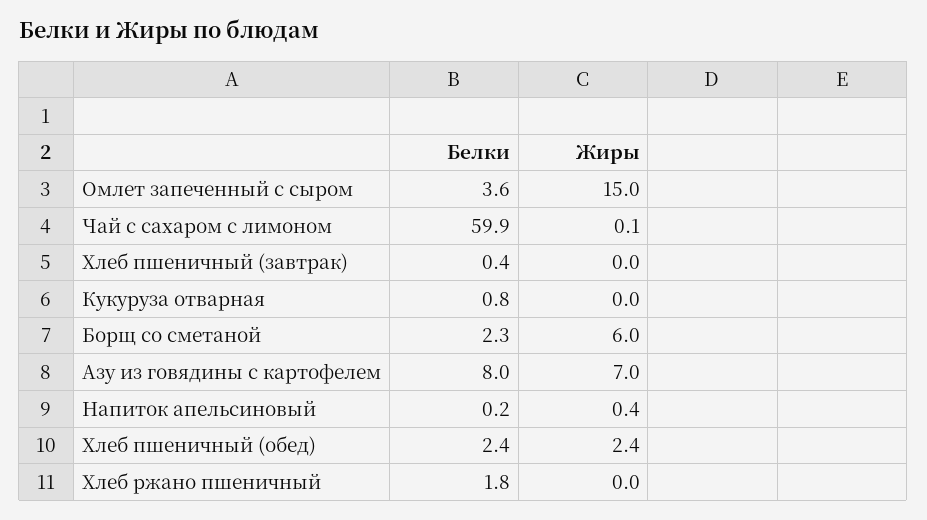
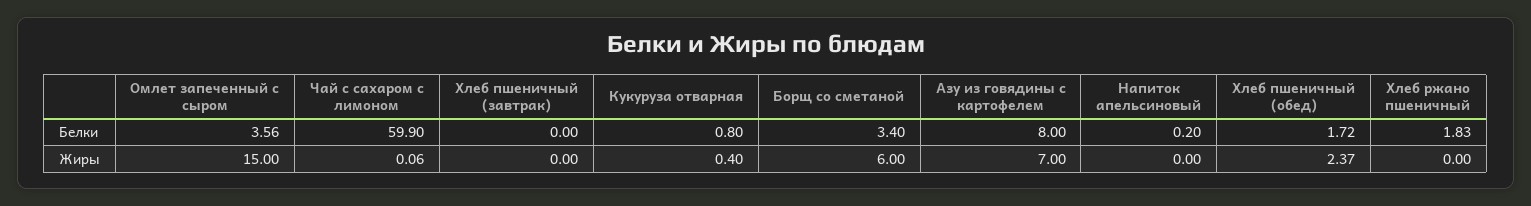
  {
    "Белки": {
      "Омлет запеченный с сыром": 3.56,
      "Чай с сахаром с лимоном": 59.9,
-     "Хлеб пшеничный (завтрак)": 0.4,
+     "Хлеб пшеничный (завтрак)": 0,
      "Кукуруза отварная": 0.8,
-     "Борщ со сметаной": 2.3,
+     "Борщ со сметаной": 3.4,
      "Азу из говядины с картофелем": 8,
      "Напиток апельсиновый": 0.2,
-     "Хлеб пшеничный (обед)": 2.4,
+     "Хлеб пшеничный (обед)": 1.72,
      "Хлеб ржано пшеничный": 1.83
    },
    "Жиры": {
      "Омлет запеченный с сыром": 15,
      "Чай с сахаром с лимоном": 0.06,
      "Хлеб пшеничный (завтрак)": 0,
-     "Кукуруза отварная": 0,
+     "Кукуруза отварная": 0.4,
      "Борщ со сметаной": 6,
      "Азу из говядины с картофелем": 7,
-     "Напиток апельсиновый": 0.4,
+     "Напиток апельсиновый": 0,
      "Хлеб пшеничный (обед)": 2.37,
      "Хлеб ржано пшеничный": 0
    }
  }

